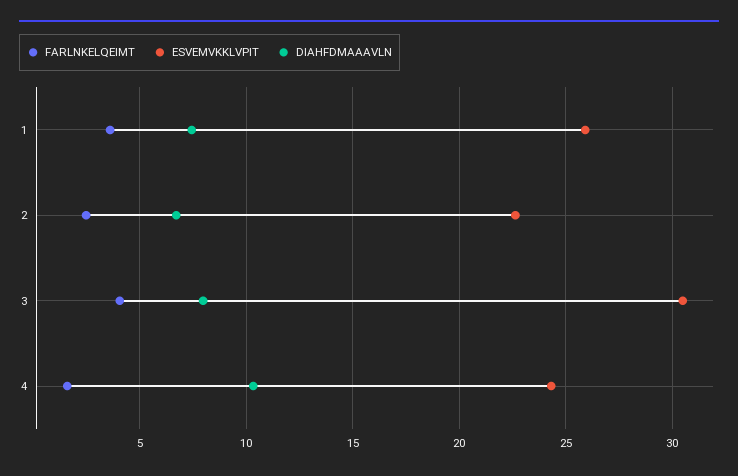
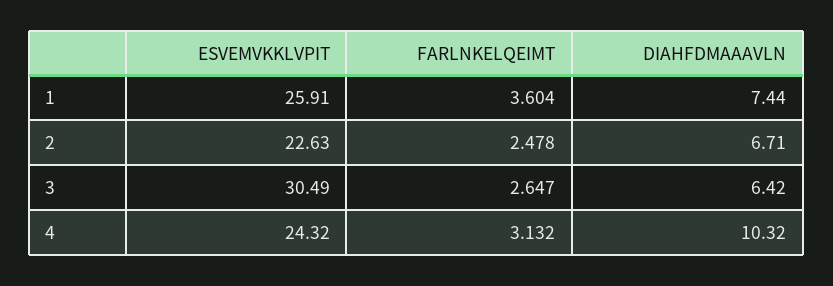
  {
    "FARLNKELQEIMT": {
      "1": 3.604,
      "2": 2.478,
-     "3": 4,
+     "3": 2.647,
-     "4": 1.5
+     "4": 3.132
    },
    "ESVEMVKKLVPIT": {
      "1": 25.91,
      "2": 22.63,
      "3": 30.49,
      "4": 24.32
    },
    "DIAHFDMAAAVLN": {
      "1": 7.44,
      "2": 6.71,
-     "3": 8,
+     "3": 6.42,
      "4": 10.32
    }
  }

